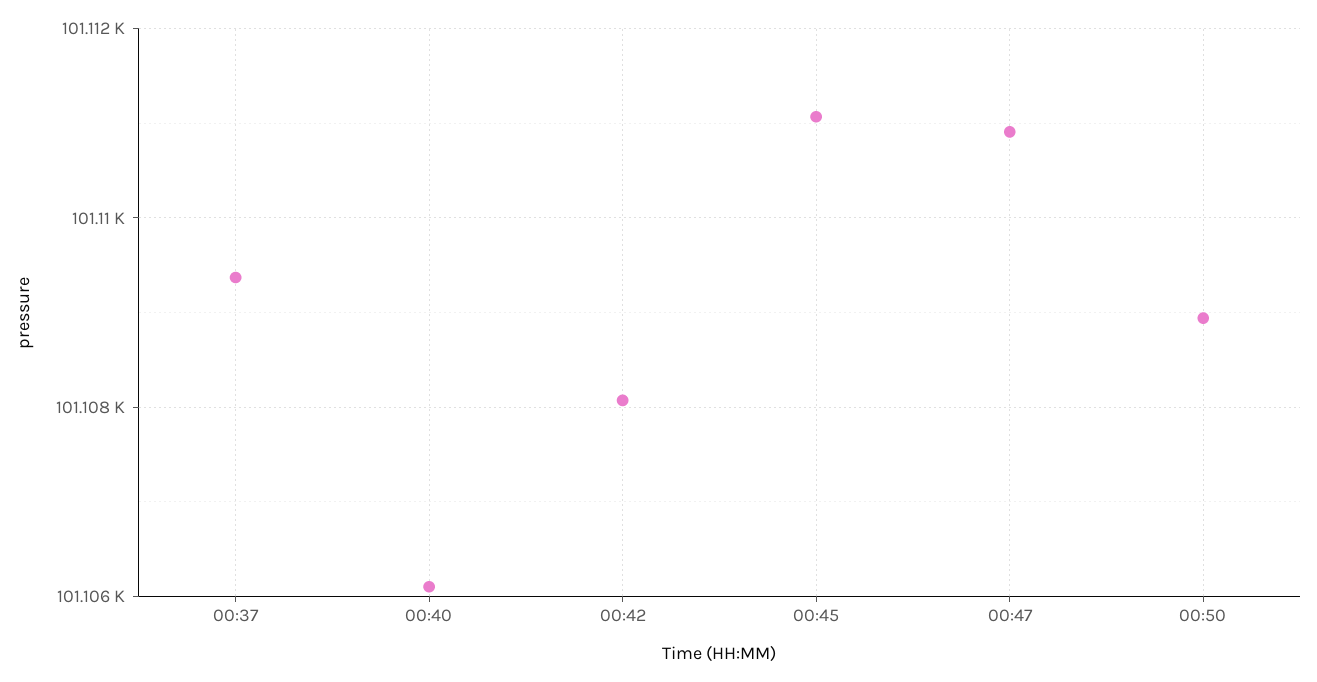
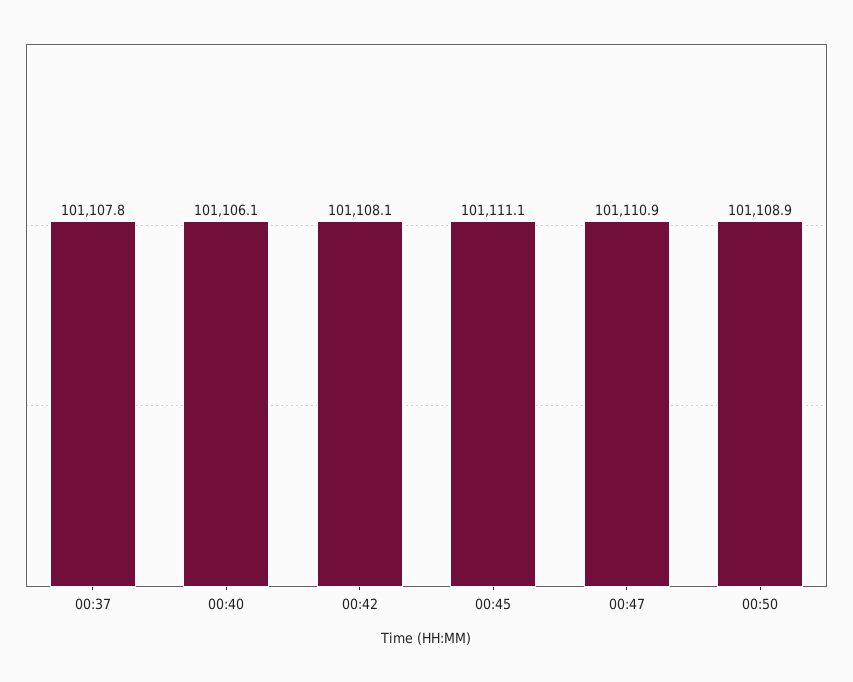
  {
-   "00:37": 101109.4,
+   "00:37": 101107.8,
    "00:40": 101106.1,
    "00:42": 101108.1,
    "00:45": 101111.1,
    "00:47": 101110.9,
    "00:50": 101108.9
  }

